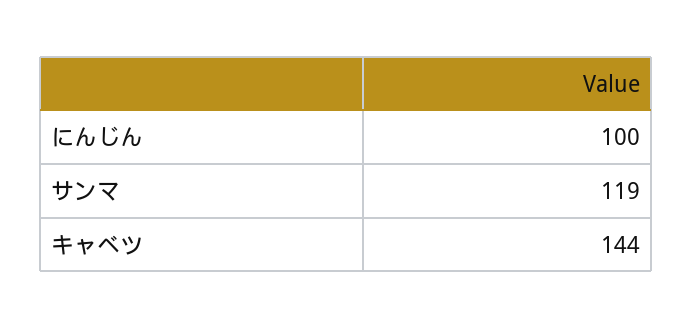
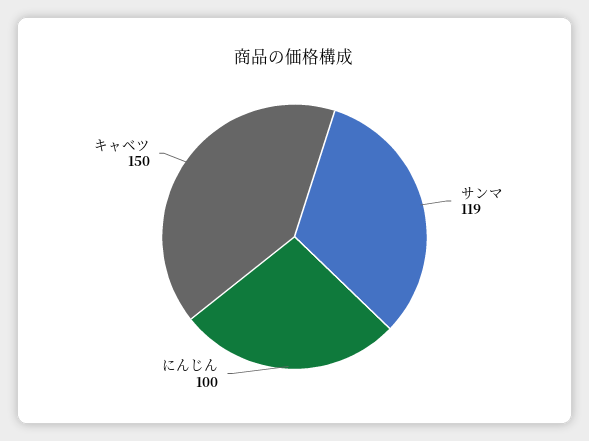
  {
    "にんじん": 100,
    "サンマ": 119,
-   "キャベツ": 144
+   "キャベツ": 150
  }

